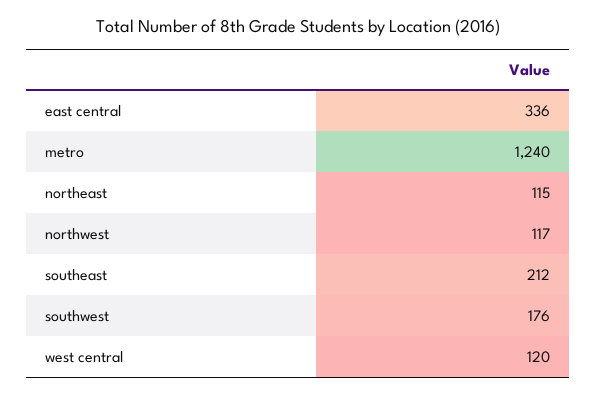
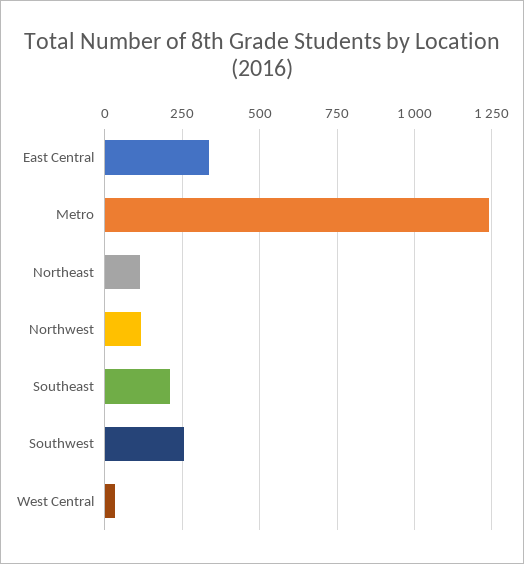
  {
    "east central": 336,
    "metro": 1240,
    "northeast": 115,
    "northwest": 117,
    "southeast": 212,
-   "southwest": 176,
+   "southwest": 250,
-   "west central": 120
+   "west central": 25
  }

